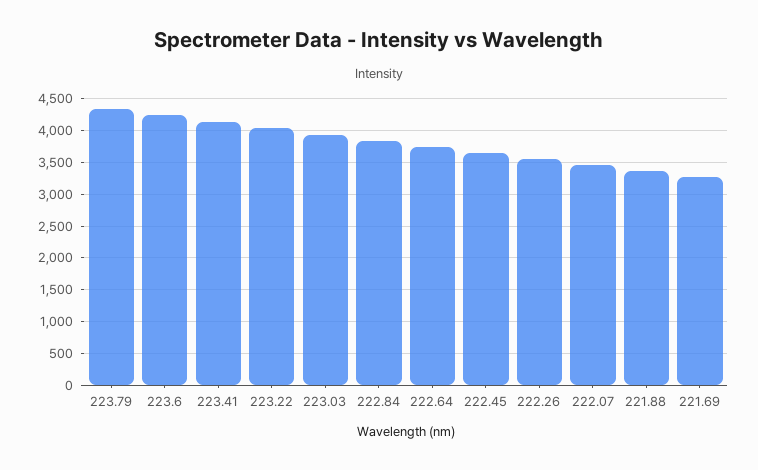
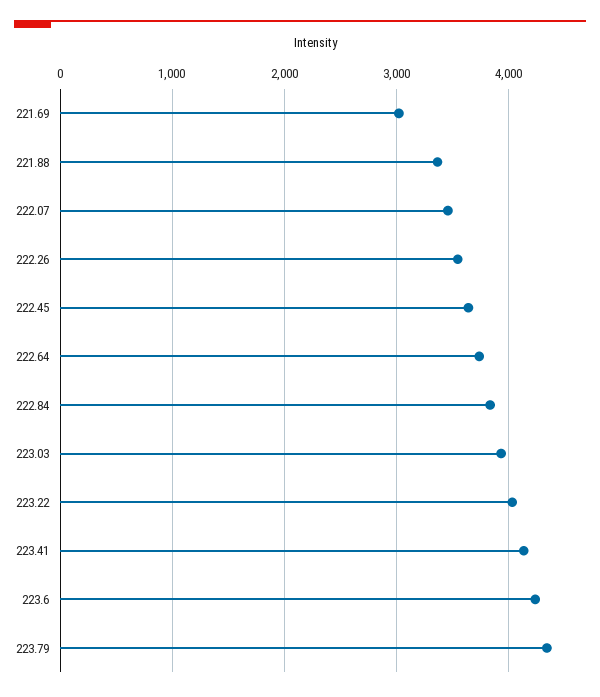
  {
    "223.79": 4300,
    "223.6": 4200,
    "223.41": 4100,
    "223.22": 4000,
    "223.03": 3900,
    "222.84": 3800,
    "222.64": 3700,
    "222.45": 3600,
    "222.26": 3500,
    "222.07": 3500,
    "221.88": 3400,
-   "221.69": 3300
+   "221.69": 3000
  }

